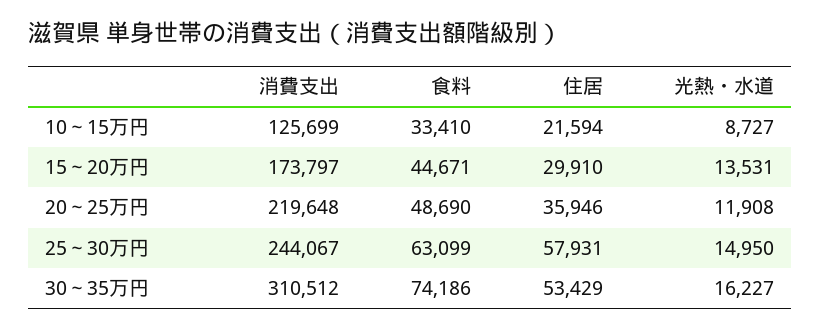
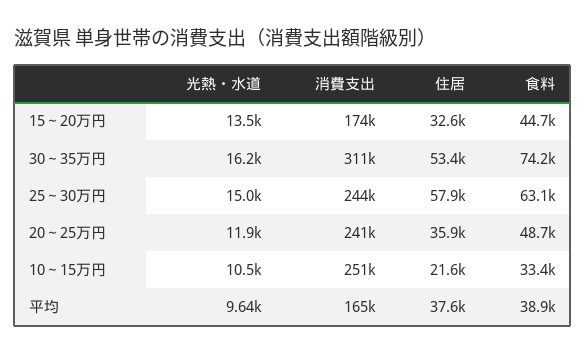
  {
    "消費支出": {
-     "10～15万円": 125699,
+     "10～15万円": 251000,
      "15～20万円": 173797,
-     "20～25万円": 219648,
+     "20～25万円": 241000,
      "25～30万円": 244067,
-     "30～35万円": 310512
+     "30～35万円": 310512,
+     "平均": 165000
    },
    "食料": {
      "10～15万円": 33410,
      "15～20万円": 44671,
      "20～25万円": 48690,
      "25～30万円": 63099,
-     "30～35万円": 74186
+     "30～35万円": 74186,
+     "平均": 38900
    },
    "住居": {
      "10～15万円": 21594,
-     "15～20万円": 29910,
+     "15～20万円": 32600,
      "20～25万円": 35946,
      "25～30万円": 57931,
-     "30～35万円": 53429
+     "30～35万円": 53429,
+     "平均": 37600
    },
    "光熱・水道": {
-     "10～15万円": 8727,
+     "10～15万円": 10500,
      "15～20万円": 13531,
      "20～25万円": 11908,
      "25～30万円": 14950,
-     "30～35万円": 16227
+     "30～35万円": 16227,
+     "平均": 9640
    }
  }

